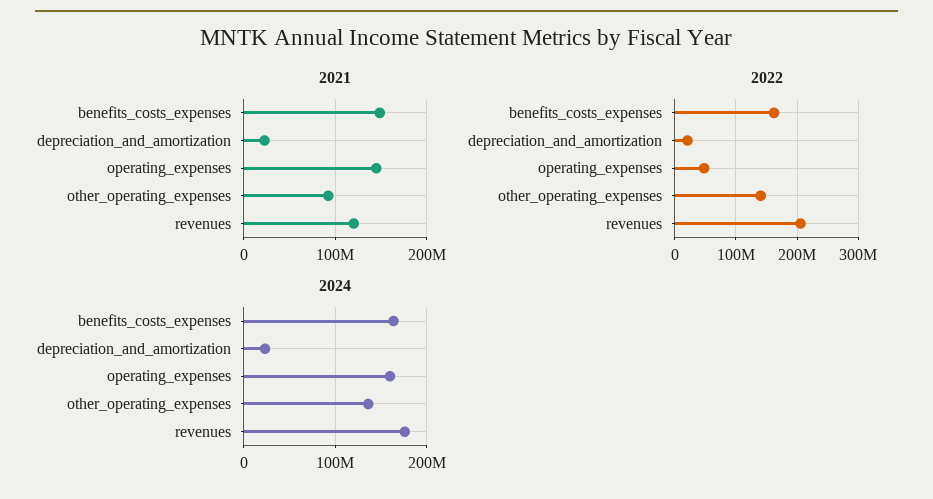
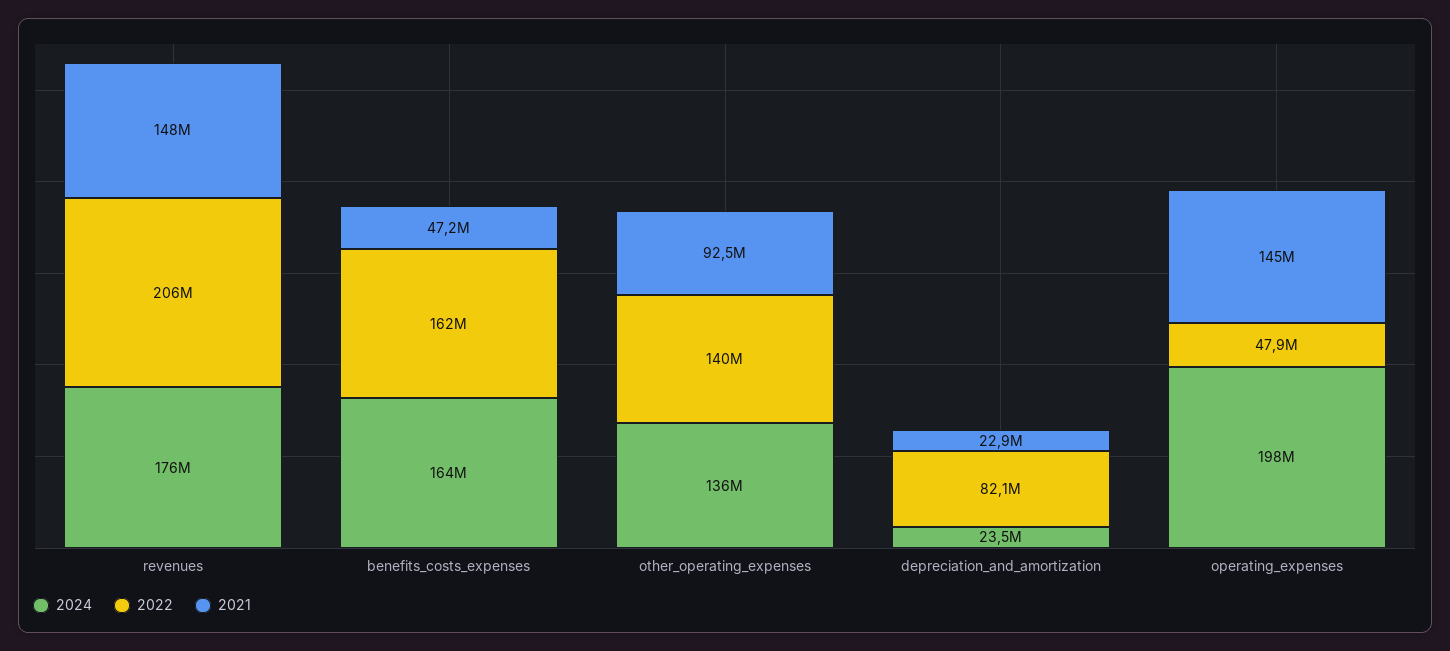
  {
    "2021": {
-     "benefits_costs_expenses": 150000000,
+     "benefits_costs_expenses": 47200000,
      "depreciation_and_amortization": 22900000,
      "operating_expenses": 145000000,
      "other_operating_expenses": 92500000,
-     "revenues": 120000000
+     "revenues": 148000000
    },
    "2022": {
      "benefits_costs_expenses": 162000000,
-     "depreciation_and_amortization": 20000000,
+     "depreciation_and_amortization": 82100000,
      "operating_expenses": 47900000,
      "other_operating_expenses": 140000000,
      "revenues": 206000000
    },
    "2024": {
      "benefits_costs_expenses": 164000000,
      "depreciation_and_amortization": 23500000,
-     "operating_expenses": 160000000,
+     "operating_expenses": 198000000,
      "other_operating_expenses": 136000000,
      "revenues": 176000000
    }
  }

